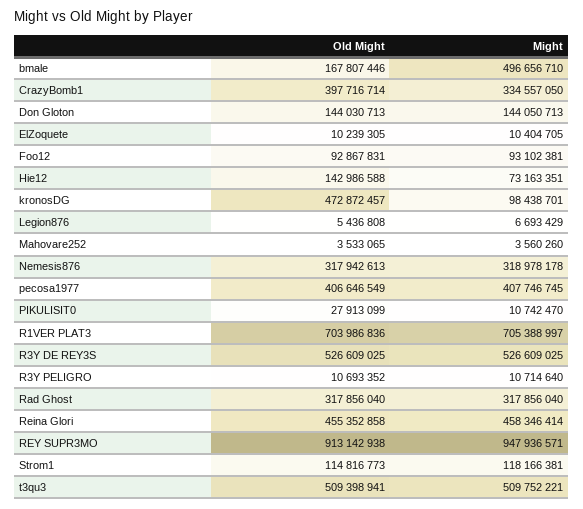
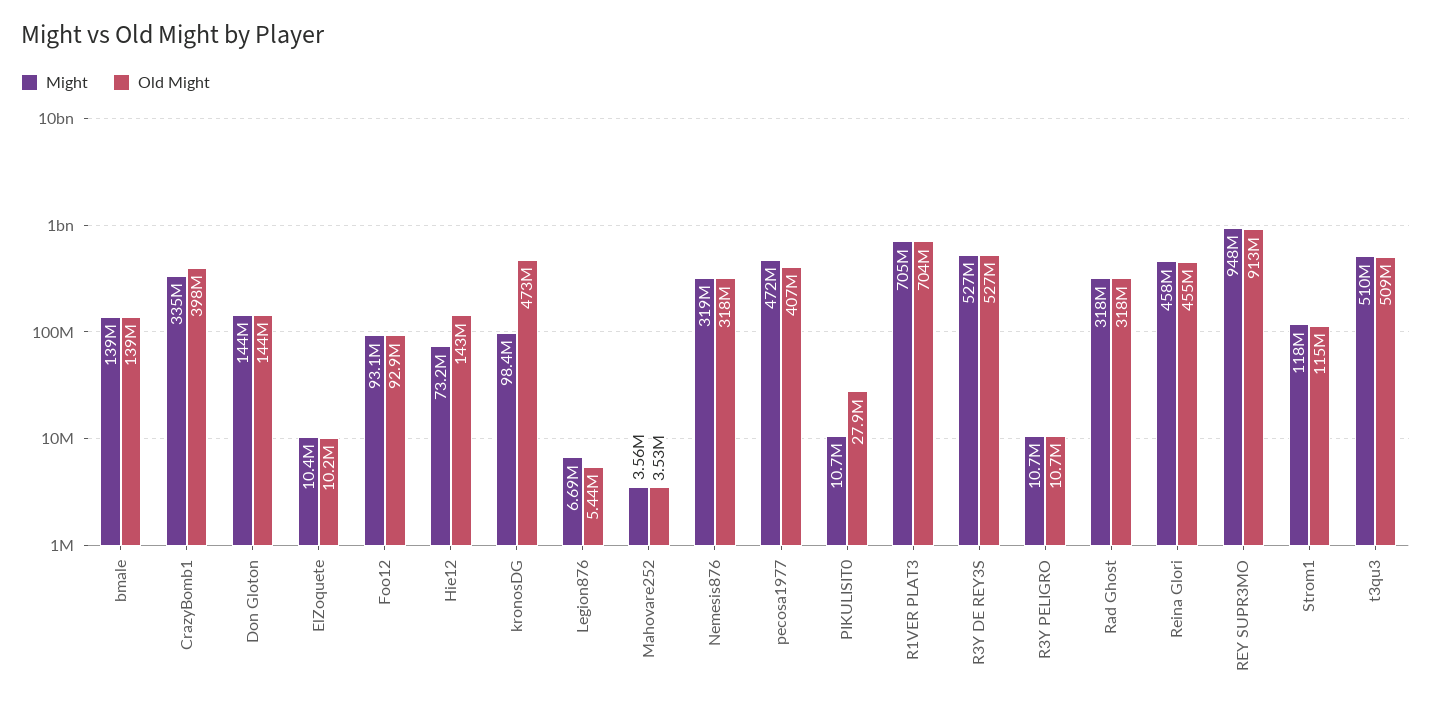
  {
    "Old Might": {
-     "bmale": 167807446,
+     "bmale": 139000000,
      "CrazyBomb1": 397716714,
      "Don Gloton": 144030713,
      "ElZoquete": 10239305,
      "Foo12": 92867831,
      "Hie12": 142986588,
      "kronosDG": 472872457,
      "Legion876": 5436808,
      "Mahovare252": 3533065,
      "Nemesis876": 317942613,
      "pecosa1977": 406646549,
      "PIKULISIT0": 27913099,
      "R1VER PLAT3": 703986836,
      "R3Y DE REY3S": 526609025,
      "R3Y PELIGRO": 10693352,
      "Rad Ghost": 317856040,
      "Reina Glori": 455352858,
      "REY SUPR3MO": 913142938,
      "Strom1": 114816773,
      "t3qu3": 509398941
    },
    "Might": {
-     "bmale": 496656710,
+     "bmale": 139000000,
      "CrazyBomb1": 334557050,
      "Don Gloton": 144050713,
      "ElZoquete": 10404705,
      "Foo12": 93102381,
      "Hie12": 73163351,
      "kronosDG": 98438701,
      "Legion876": 6693429,
      "Mahovare252": 3560260,
      "Nemesis876": 318978178,
-     "pecosa1977": 407746745,
+     "pecosa1977": 472000000,
      "PIKULISIT0": 10742470,
      "R1VER PLAT3": 705388997,
      "R3Y DE REY3S": 526609025,
      "R3Y PELIGRO": 10714640,
      "Rad Ghost": 317856040,
      "Reina Glori": 458346414,
      "REY SUPR3MO": 947936571,
      "Strom1": 118166381,
      "t3qu3": 509752221
    }
  }

